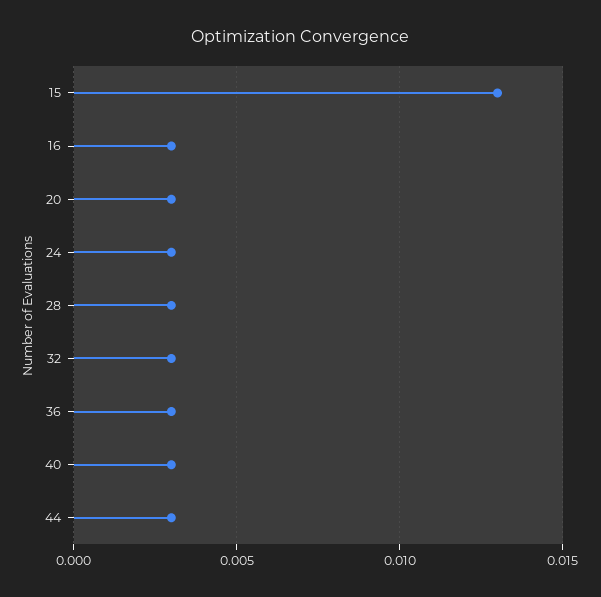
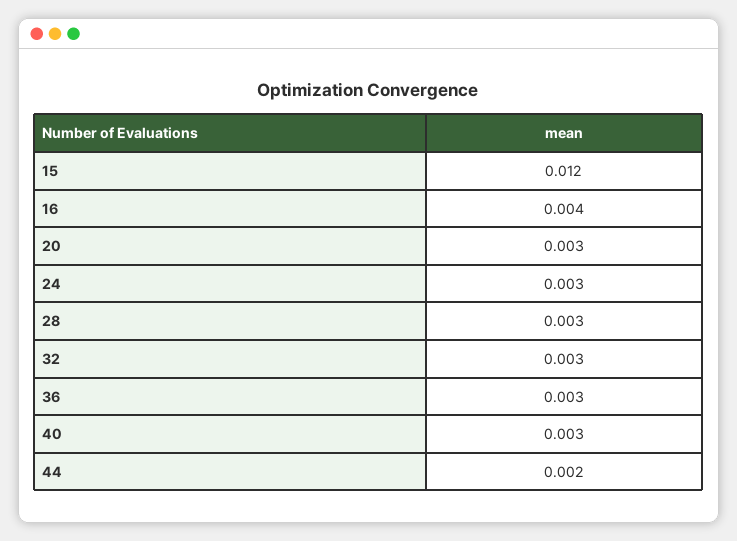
  {
-   "15": 0.013,
+   "15": 0.012,
-   "16": 0.003,
+   "16": 0.004,
    "20": 0.003,
    "24": 0.003,
    "28": 0.003,
    "32": 0.003,
    "36": 0.003,
    "40": 0.003,
-   "44": 0.003
+   "44": 0.002
  }

